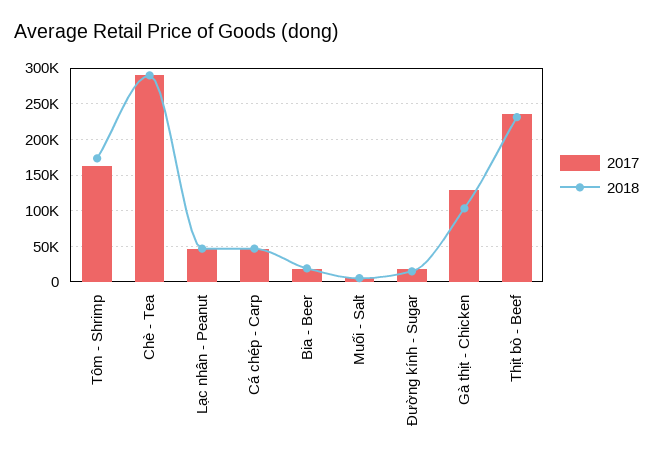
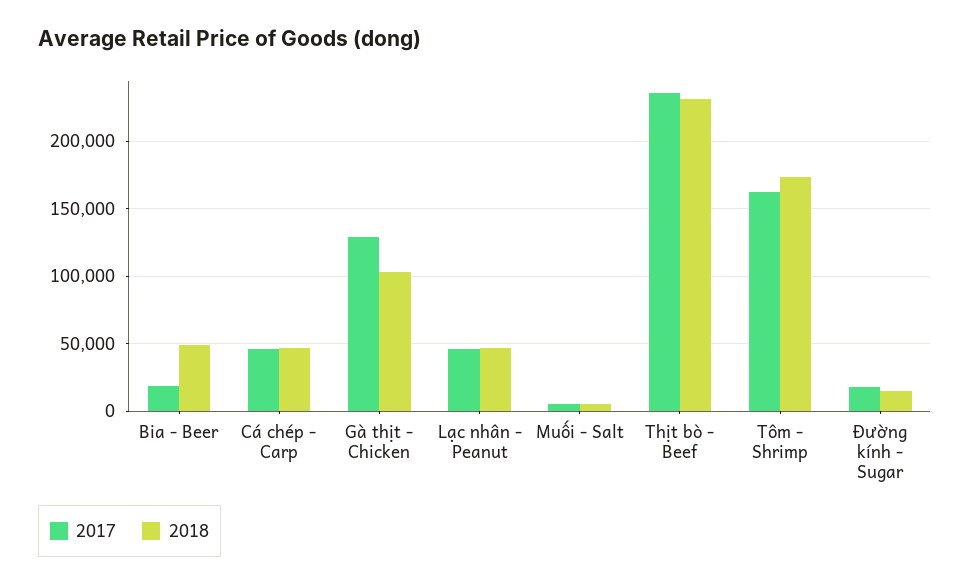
  {
    "2017": {
      "Tôm - Shrimp": 160000,
-     "Chè - Tea": 290000,
      "Lạc nhân - Peanut": 45000,
      "Cá chép - Carp": 45000,
      "Bia - Beer": 20000,
      "Muối - Salt": 5000,
      "Đường kính - Sugar": 20000,
      "Gà thịt - Chicken": 130000,
      "Thịt bò - Beef": 235000
    },
    "2018": {
      "Tôm - Shrimp": 175000,
-     "Chè - Tea": 290000,
      "Lạc nhân - Peanut": 45000,
      "Cá chép - Carp": 45000,
-     "Bia - Beer": 20000,
+     "Bia - Beer": 50000,
      "Muối - Salt": 5000,
      "Đường kính - Sugar": 15000,
      "Gà thịt - Chicken": 105000,
      "Thịt bò - Beef": 230000
    }
  }

